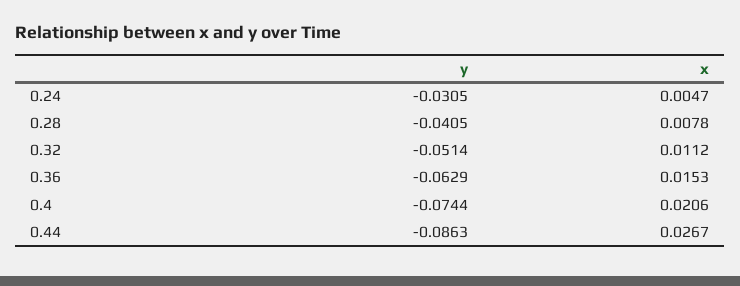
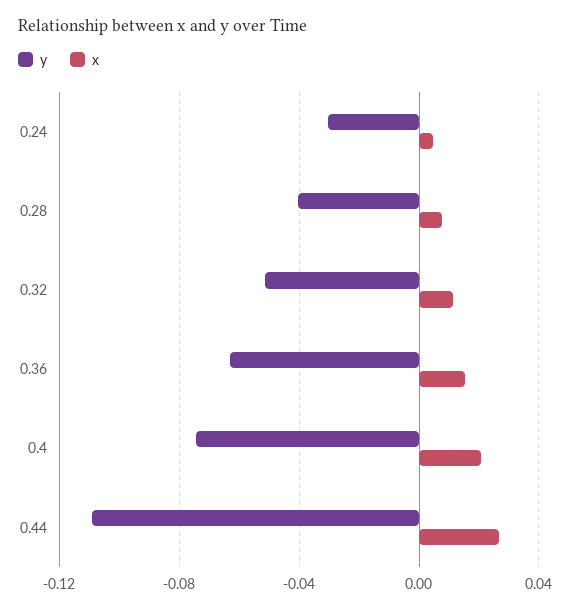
  {
    "y": {
      "0.24": -0.0305,
      "0.28": -0.0405,
      "0.32": -0.0514,
      "0.36": -0.0629,
      "0.4": -0.0744,
-     "0.44": -0.0863
+     "0.44": -0.11
    },
    "x": {
      "0.24": 0.0047,
      "0.28": 0.0078,
      "0.32": 0.0112,
      "0.36": 0.0153,
      "0.4": 0.0206,
      "0.44": 0.0267
    }
  }

